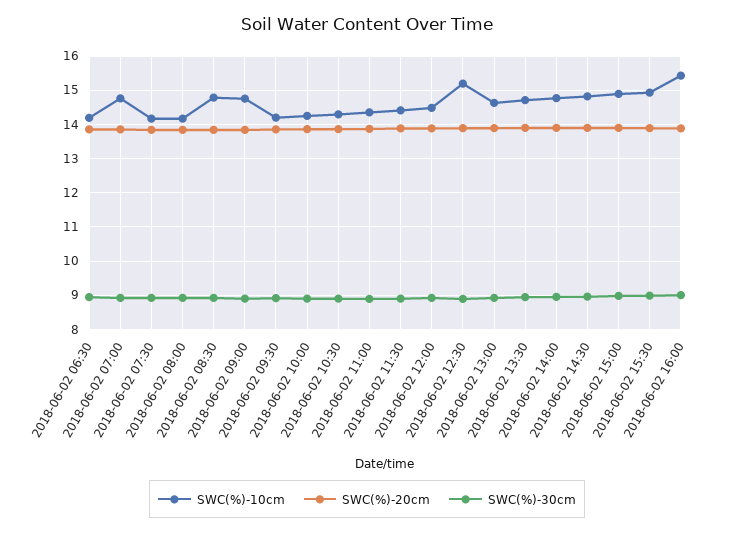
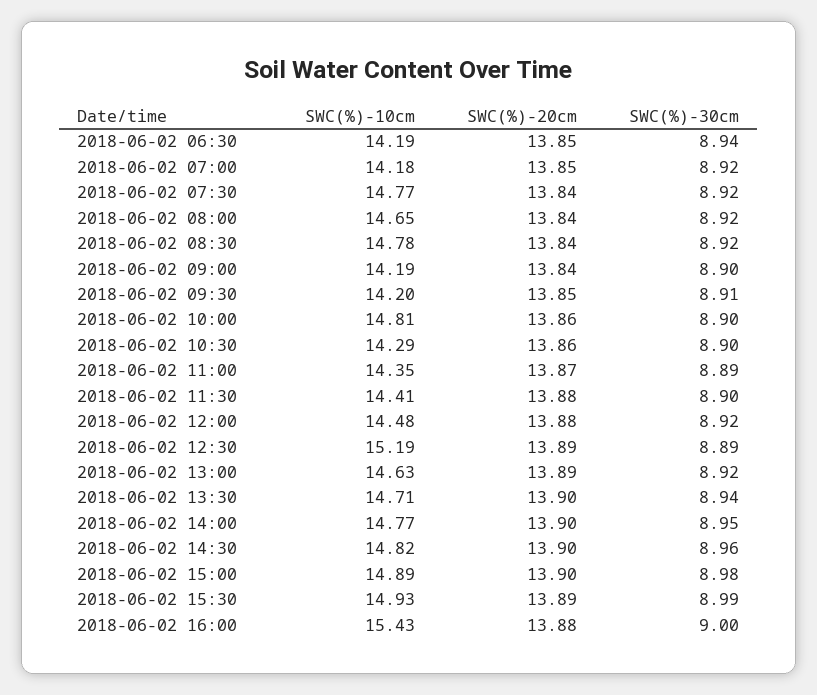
  {
    "SWC(%)-10cm": {
      "2018-06-02 06:30": 14.19,
-     "2018-06-02 07:00": 14.8,
+     "2018-06-02 07:00": 14.18,
-     "2018-06-02 07:30": 14.2,
+     "2018-06-02 07:30": 14.77,
-     "2018-06-02 08:00": 14.2,
+     "2018-06-02 08:00": 14.65,
      "2018-06-02 08:30": 14.78,
-     "2018-06-02 09:00": 14.8,
+     "2018-06-02 09:00": 14.19,
      "2018-06-02 09:30": 14.2,
-     "2018-06-02 10:00": 14.2,
+     "2018-06-02 10:00": 14.81,
      "2018-06-02 10:30": 14.29,
      "2018-06-02 11:00": 14.35,
      "2018-06-02 11:30": 14.41,
      "2018-06-02 12:00": 14.48,
      "2018-06-02 12:30": 15.19,
      "2018-06-02 13:00": 14.63,
      "2018-06-02 13:30": 14.71,
      "2018-06-02 14:00": 14.77,
      "2018-06-02 14:30": 14.82,
      "2018-06-02 15:00": 14.89,
      "2018-06-02 15:30": 14.93,
      "2018-06-02 16:00": 15.43
    },
    "SWC(%)-20cm": {
      "2018-06-02 06:30": 13.85,
      "2018-06-02 07:00": 13.85,
      "2018-06-02 07:30": 13.84,
      "2018-06-02 08:00": 13.84,
      "2018-06-02 08:30": 13.84,
      "2018-06-02 09:00": 13.84,
      "2018-06-02 09:30": 13.85,
      "2018-06-02 10:00": 13.86,
      "2018-06-02 10:30": 13.86,
      "2018-06-02 11:00": 13.87,
      "2018-06-02 11:30": 13.88,
      "2018-06-02 12:00": 13.88,
      "2018-06-02 12:30": 13.89,
      "2018-06-02 13:00": 13.89,
      "2018-06-02 13:30": 13.9,
      "2018-06-02 14:00": 13.9,
      "2018-06-02 14:30": 13.9,
      "2018-06-02 15:00": 13.9,
      "2018-06-02 15:30": 13.89,
      "2018-06-02 16:00": 13.88
    },
    "SWC(%)-30cm": {
      "2018-06-02 06:30": 8.94,
      "2018-06-02 07:00": 8.92,
      "2018-06-02 07:30": 8.92,
      "2018-06-02 08:00": 8.92,
      "2018-06-02 08:30": 8.92,
      "2018-06-02 09:00": 8.9,
      "2018-06-02 09:30": 8.91,
      "2018-06-02 10:00": 8.9,
      "2018-06-02 10:30": 8.9,
      "2018-06-02 11:00": 8.89,
      "2018-06-02 11:30": 8.9,
      "2018-06-02 12:00": 8.92,
      "2018-06-02 12:30": 8.89,
      "2018-06-02 13:00": 8.92,
      "2018-06-02 13:30": 8.94,
      "2018-06-02 14:00": 8.95,
      "2018-06-02 14:30": 8.96,
      "2018-06-02 15:00": 8.98,
      "2018-06-02 15:30": 8.99,
      "2018-06-02 16:00": 9
    }
  }

